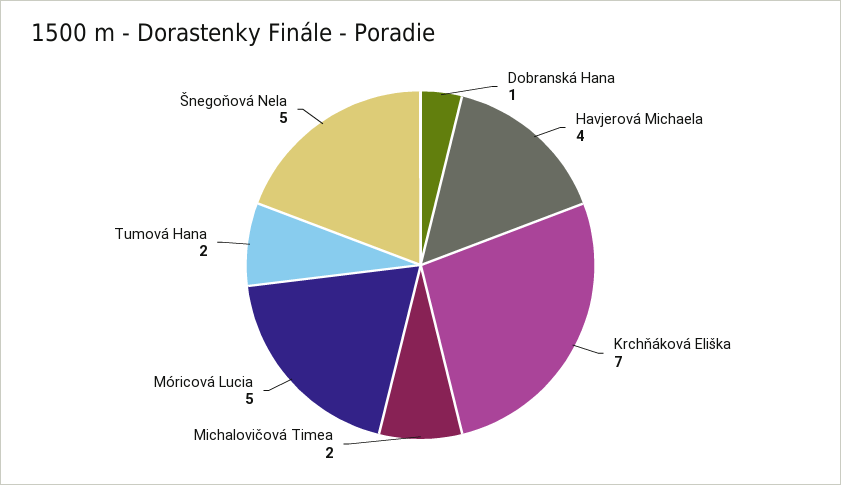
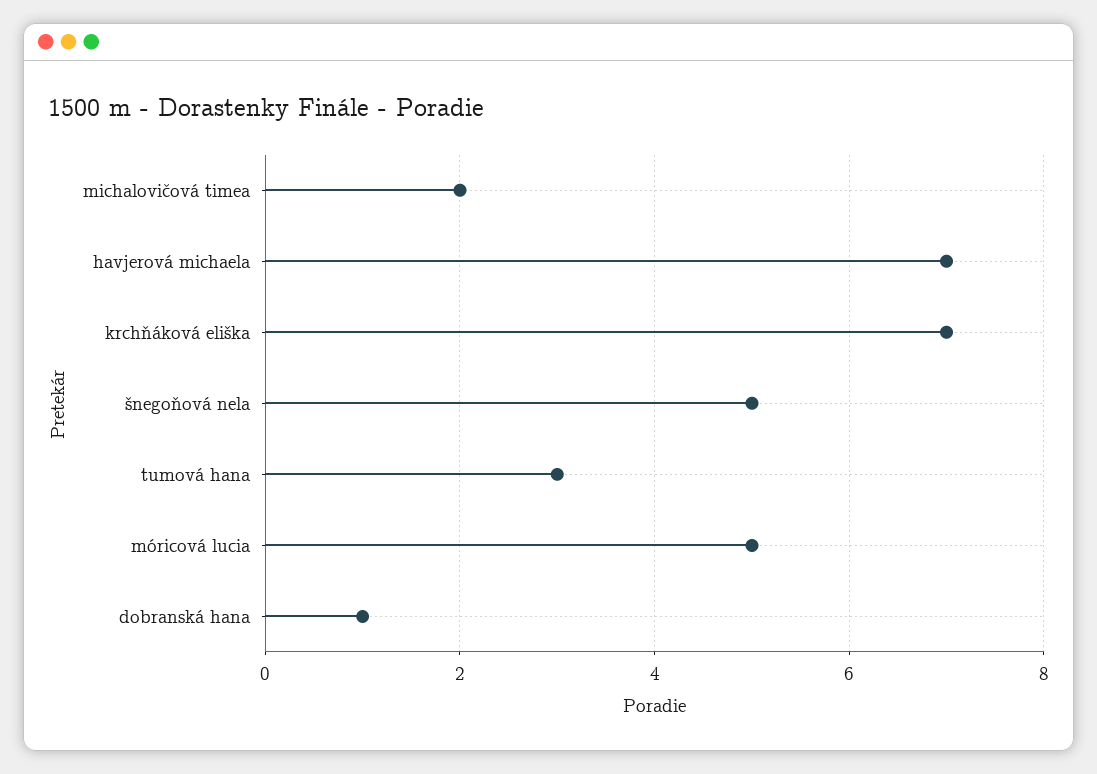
  {
    "Dobranská Hana": 1,
-   "Havjerová Michaela": 4,
+   "Havjerová Michaela": 7,
    "Krchňáková Eliška": 7,
    "Michalovičová Timea": 2,
    "Móricová Lucia": 5,
-   "Tumová Hana": 2,
+   "Tumová Hana": 3,
    "Šnegoňová Nela": 5
  }

